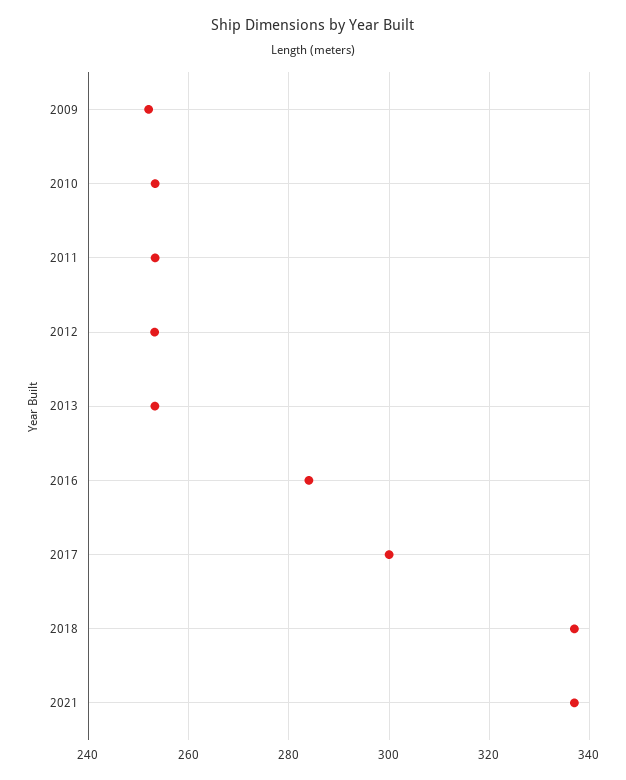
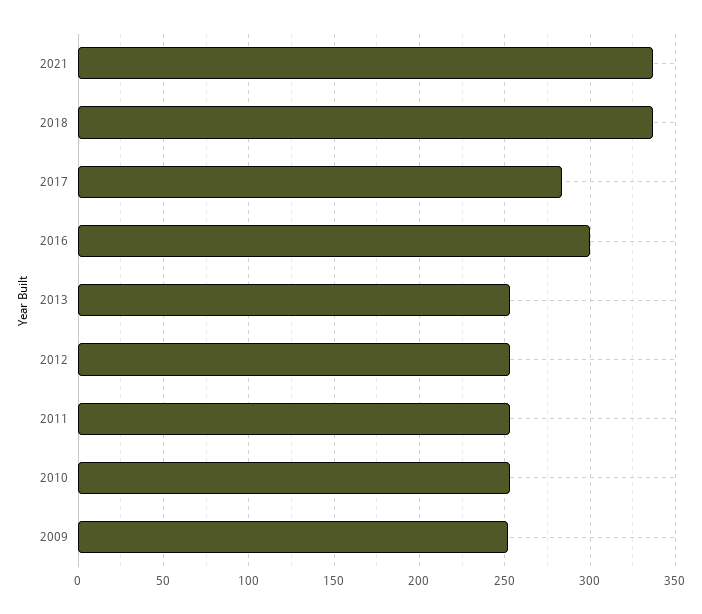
  {
    "2009": 252,
    "2010": 254,
    "2011": 254,
    "2012": 254,
    "2013": 254,
-   "2016": 284,
+   "2016": 300,
-   "2017": 300,
+   "2017": 285,
    "2018": 338,
    "2021": 338
  }

